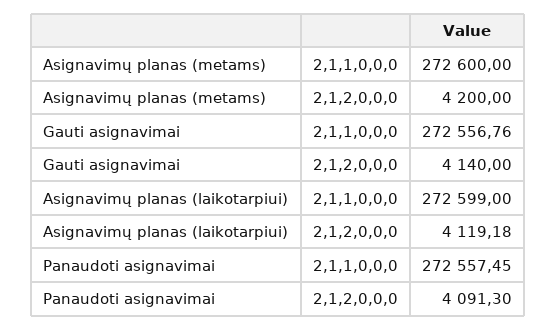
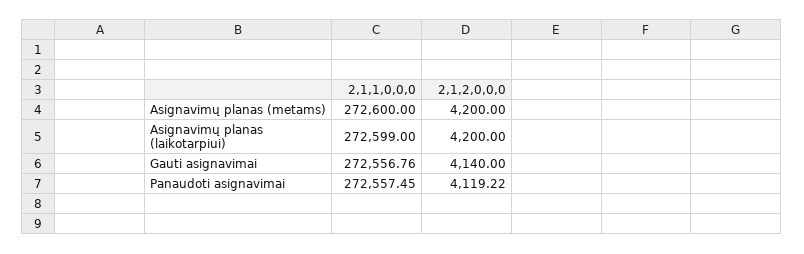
  {
    "Asignavimų planas (metams)": {
      "2,1,1,0,0,0": 272600,
      "2,1,2,0,0,0": 4200
    },
    "Gauti asignavimai": {
      "2,1,1,0,0,0": 272556.76,
      "2,1,2,0,0,0": 4140
    },
    "Asignavimų planas (laikotarpiui)": {
      "2,1,1,0,0,0": 272599,
-     "2,1,2,0,0,0": 4119.18
+     "2,1,2,0,0,0": 4200
    },
    "Panaudoti asignavimai": {
      "2,1,1,0,0,0": 272557.45,
-     "2,1,2,0,0,0": 4091.3
+     "2,1,2,0,0,0": 4119.22
    }
  }

